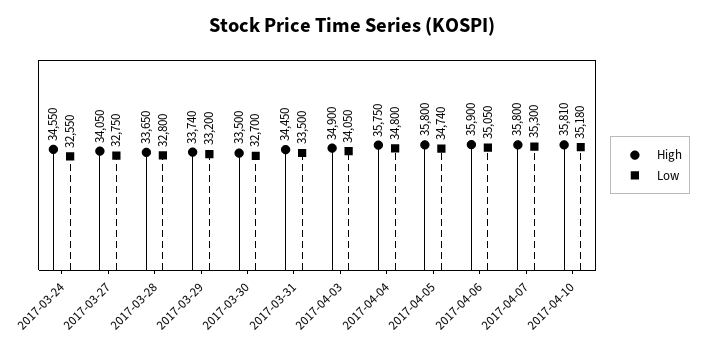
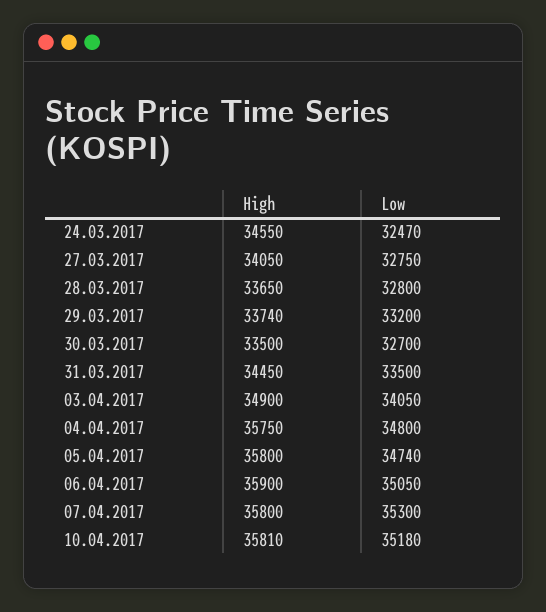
  {
    "High": {
      "2017-03-24": 34550,
      "2017-03-27": 34050,
      "2017-03-28": 33650,
      "2017-03-29": 33740,
      "2017-03-30": 33500,
      "2017-03-31": 34450,
      "2017-04-03": 34900,
      "2017-04-04": 35750,
      "2017-04-05": 35800,
      "2017-04-06": 35900,
      "2017-04-07": 35800,
      "2017-04-10": 35810
    },
    "Low": {
-     "2017-03-24": 32550,
+     "2017-03-24": 32470,
      "2017-03-27": 32750,
      "2017-03-28": 32800,
      "2017-03-29": 33200,
      "2017-03-30": 32700,
      "2017-03-31": 33500,
      "2017-04-03": 34050,
      "2017-04-04": 34800,
      "2017-04-05": 34740,
      "2017-04-06": 35050,
      "2017-04-07": 35300,
      "2017-04-10": 35180
    }
  }

